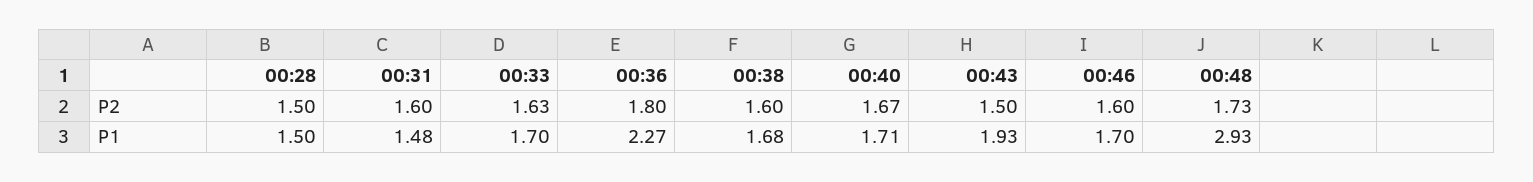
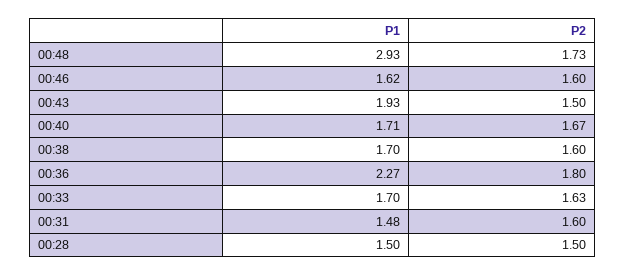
  {
    "00:28": {
      "P2": 1.5,
      "P1": 1.5
    },
    "00:31": {
      "P2": 1.6,
      "P1": 1.48
    },
    "00:33": {
      "P2": 1.63,
      "P1": 1.7
    },
    "00:36": {
      "P2": 1.8,
      "P1": 2.27
    },
    "00:38": {
      "P2": 1.6,
-     "P1": 1.68
+     "P1": 1.7
    },
    "00:40": {
      "P2": 1.67,
      "P1": 1.71
    },
    "00:43": {
      "P2": 1.5,
      "P1": 1.93
    },
    "00:46": {
      "P2": 1.6,
-     "P1": 1.7
+     "P1": 1.62
    },
    "00:48": {
      "P2": 1.73,
      "P1": 2.93
    }
  }

